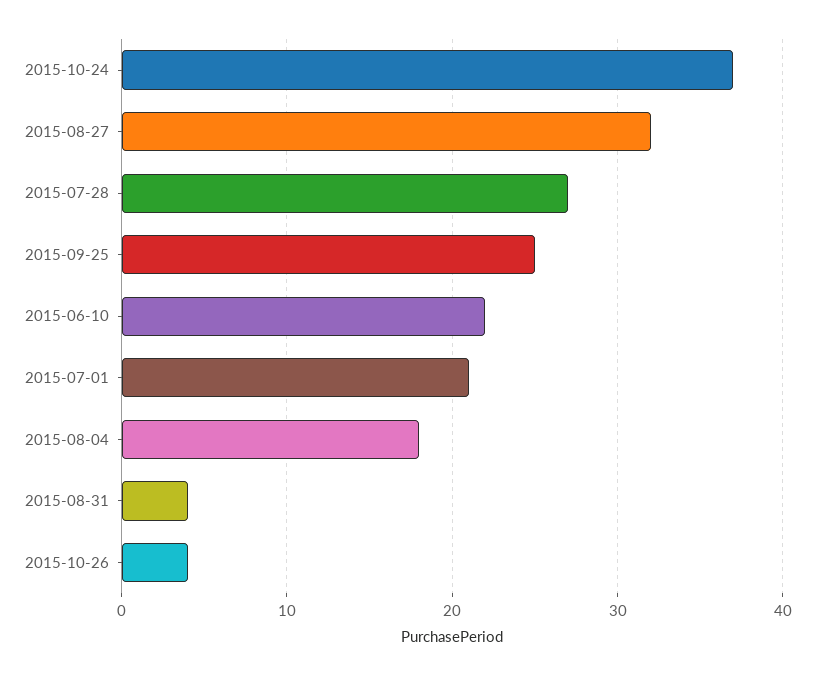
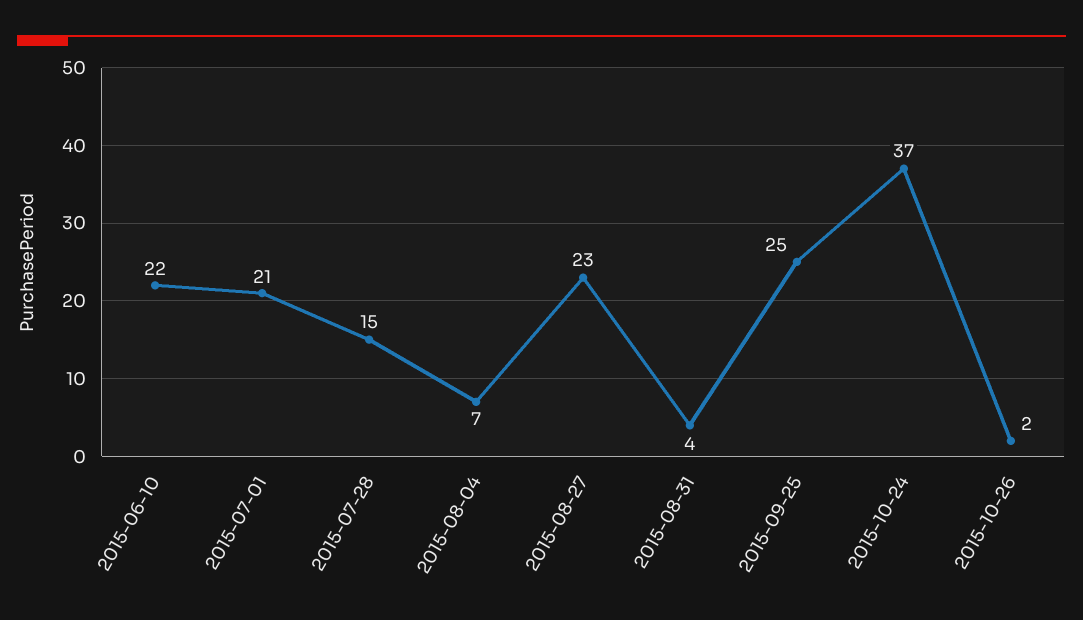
  {
    "2015-10-24": 37,
-   "2015-08-27": 32,
+   "2015-08-27": 23,
-   "2015-07-28": 27,
+   "2015-07-28": 15,
    "2015-09-25": 25,
    "2015-06-10": 22,
    "2015-07-01": 21,
-   "2015-08-04": 18,
+   "2015-08-04": 7,
    "2015-08-31": 4,
-   "2015-10-26": 4
+   "2015-10-26": 2
  }

